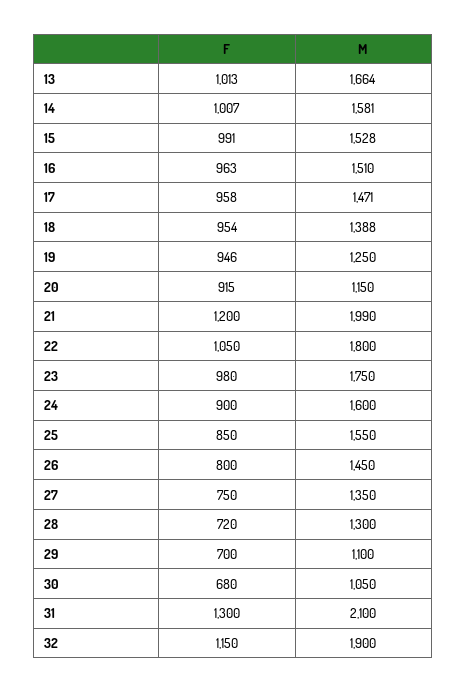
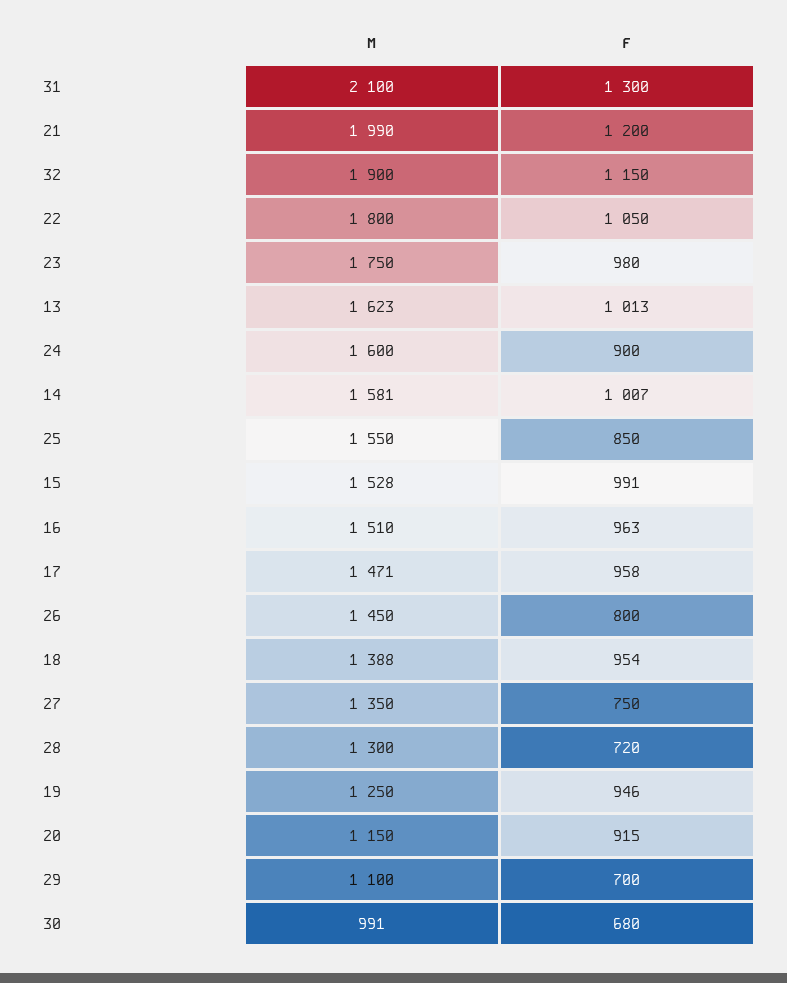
  {
    "F": {
      "13": 1013,
      "14": 1007,
      "15": 991,
      "16": 963,
      "17": 958,
      "18": 954,
      "19": 946,
      "20": 915,
      "21": 1200,
      "22": 1050,
      "23": 980,
      "24": 900,
      "25": 850,
      "26": 800,
      "27": 750,
      "28": 720,
      "29": 700,
      "30": 680,
      "31": 1300,
      "32": 1150
    },
    "M": {
-     "13": 1664,
+     "13": 1623,
      "14": 1581,
      "15": 1528,
      "16": 1510,
      "17": 1471,
      "18": 1388,
      "19": 1250,
      "20": 1150,
      "21": 1990,
      "22": 1800,
      "23": 1750,
      "24": 1600,
      "25": 1550,
      "26": 1450,
      "27": 1350,
      "28": 1300,
      "29": 1100,
-     "30": 1050,
+     "30": 991,
      "31": 2100,
      "32": 1900
    }
  }

